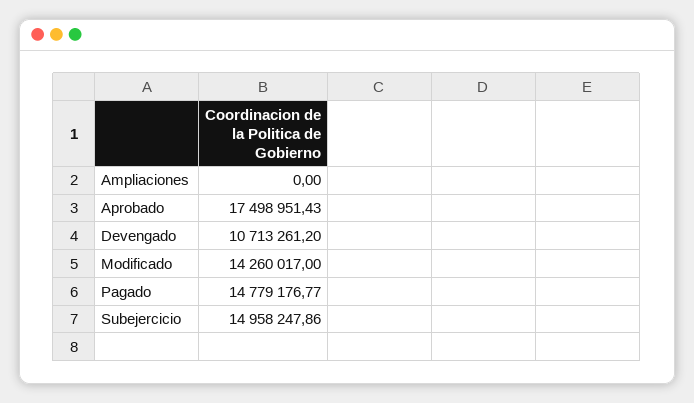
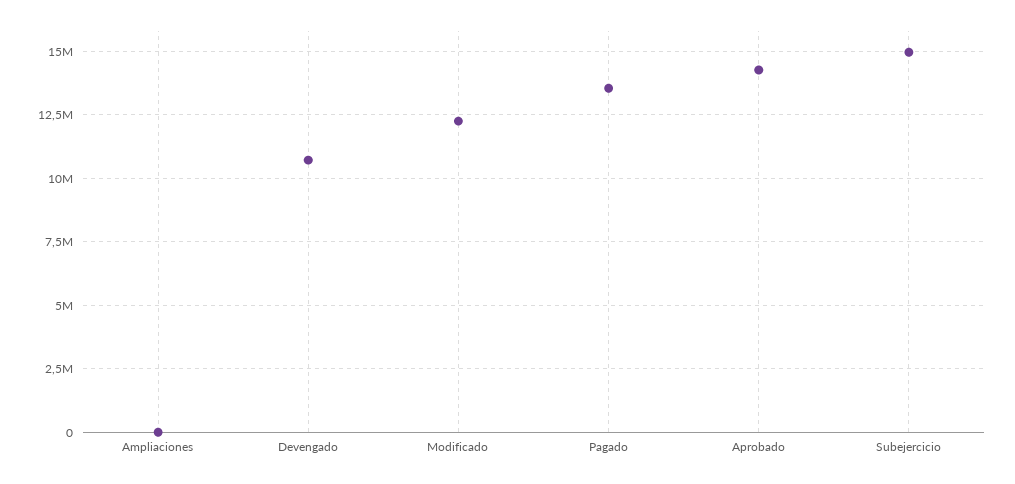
  {
    "Ampliaciones": 0,
-   "Aprobado": 17498951.43,
+   "Aprobado": 14250000,
    "Devengado": 10713261.2,
-   "Modificado": 14260017,
+   "Modificado": 12250000,
-   "Pagado": 14779176.77,
+   "Pagado": 13500000,
    "Subejercicio": 14958247.86
  }

